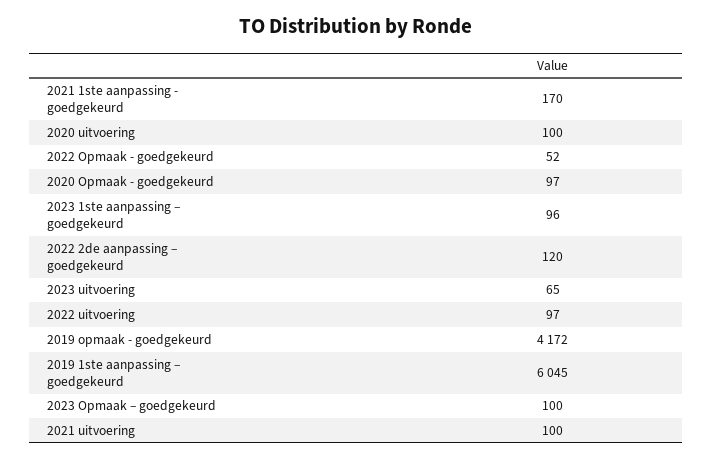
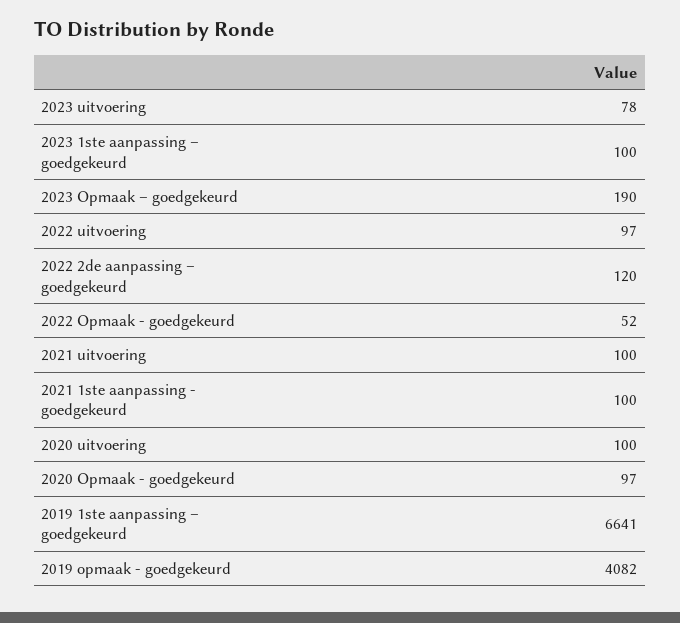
  {
-   "2021 1ste aanpassing - goedgekeurd": 170,
+   "2021 1ste aanpassing - goedgekeurd": 100,
    "2020 uitvoering": 100,
    "2022 Opmaak - goedgekeurd": 52,
    "2020 Opmaak - goedgekeurd": 97,
-   "2023 1ste aanpassing – goedgekeurd": 96,
+   "2023 1ste aanpassing – goedgekeurd": 100,
    "2022 2de aanpassing – goedgekeurd": 120,
-   "2023 uitvoering": 65,
+   "2023 uitvoering": 78,
    "2022 uitvoering": 97,
-   "2019 opmaak - goedgekeurd": 4172,
+   "2019 opmaak - goedgekeurd": 4082,
-   "2019 1ste aanpassing – goedgekeurd": 6045,
+   "2019 1ste aanpassing – goedgekeurd": 6641,
-   "2023 Opmaak – goedgekeurd": 100,
+   "2023 Opmaak – goedgekeurd": 190,
    "2021 uitvoering": 100
  }

